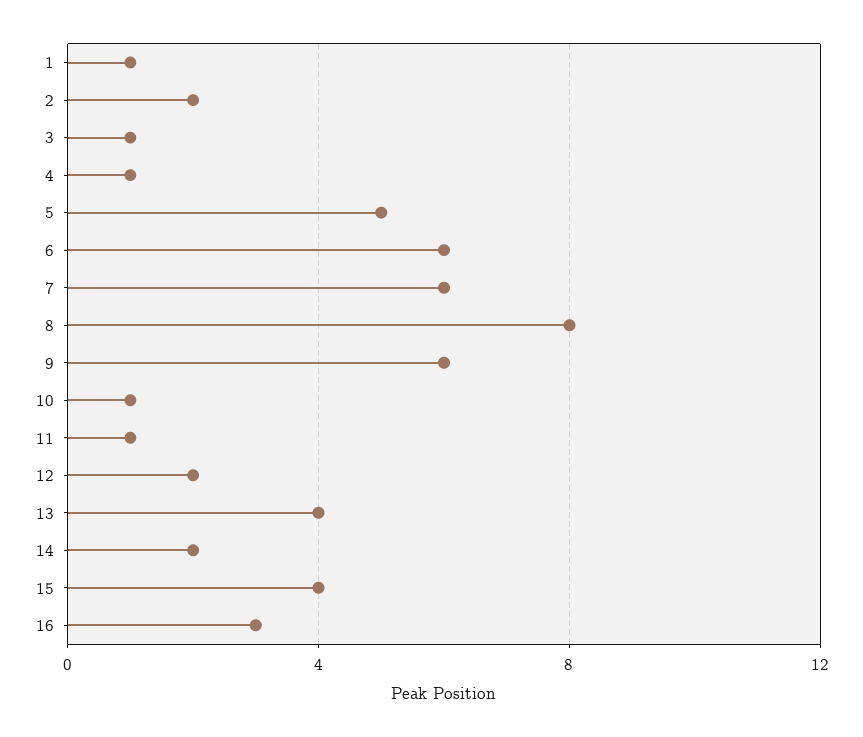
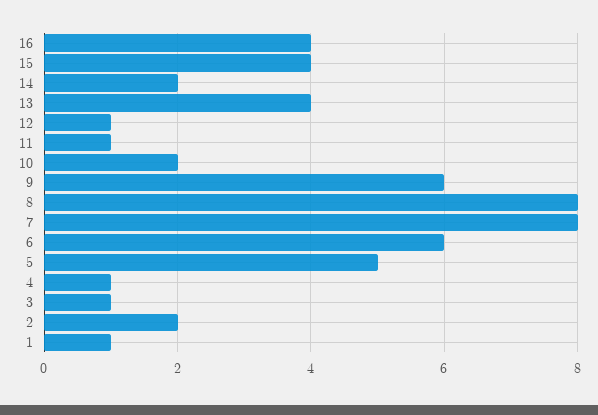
  {
    "1": 1,
    "2": 2,
    "3": 1,
    "4": 1,
    "5": 5,
    "6": 6,
-   "7": 6,
+   "7": 8,
    "8": 8,
    "9": 6,
-   "10": 1,
+   "10": 2,
    "11": 1,
-   "12": 2,
+   "12": 1,
    "13": 4,
    "14": 2,
    "15": 4,
-   "16": 3
+   "16": 4
  }

